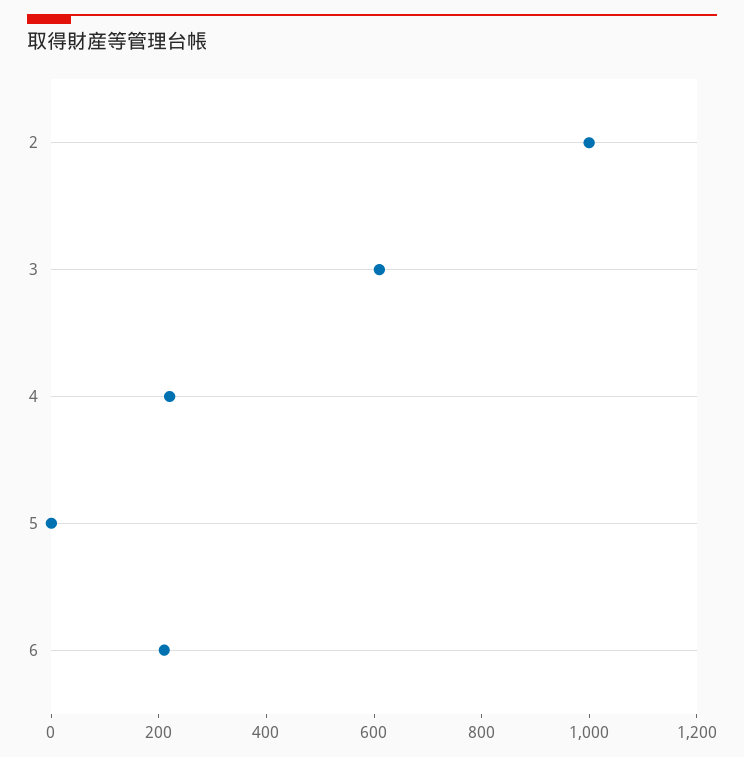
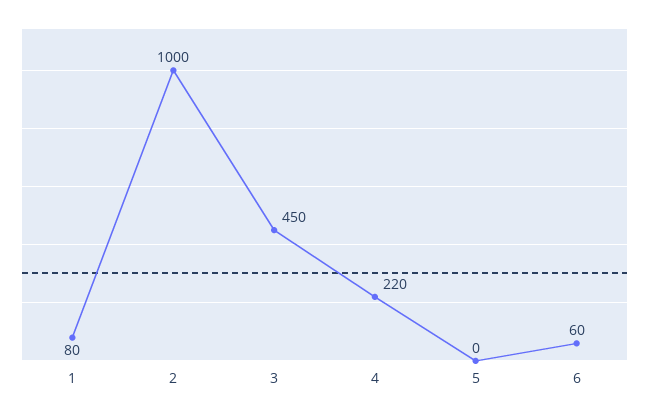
  {
    "2": 1000,
-   "3": 600,
+   "3": 450,
    "4": 220,
    "5": 0,
-   "6": 200
+   "6": 60,
+   "1": 80
  }

